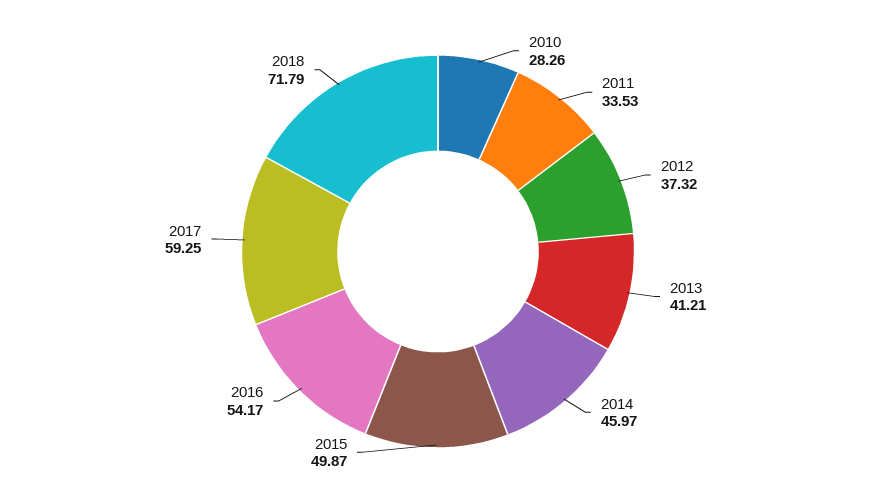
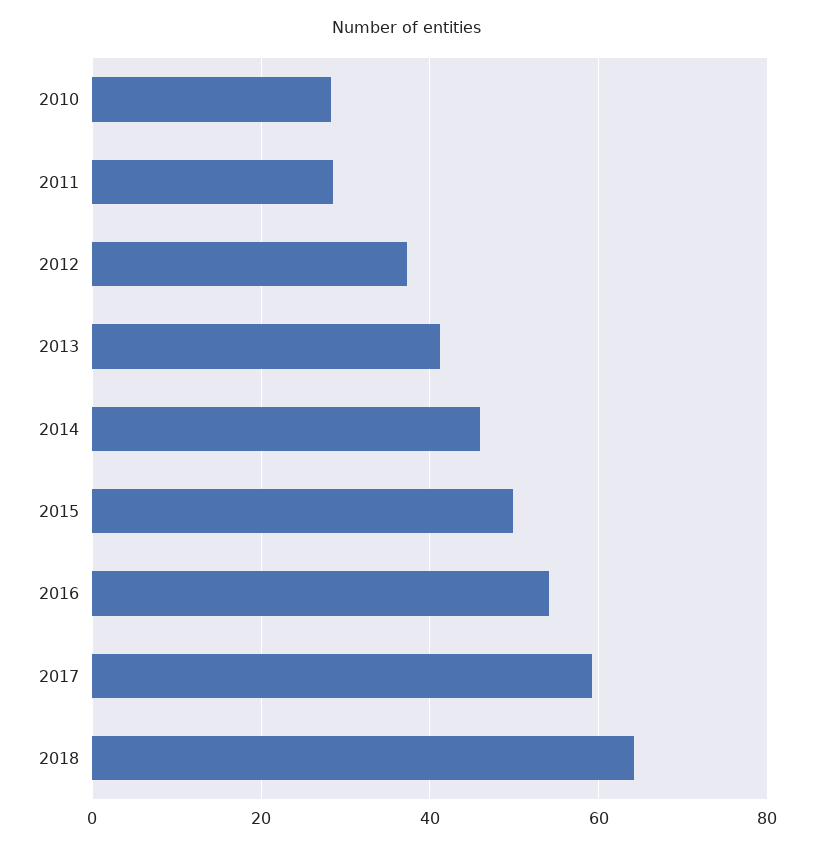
  {
    "2010": 28.26,
-   "2011": 33.53,
+   "2011": 28,
    "2012": 37.32,
    "2013": 41.21,
    "2014": 45.97,
    "2015": 49.87,
    "2016": 54.17,
    "2017": 59.25,
-   "2018": 71.79
+   "2018": 64
  }

